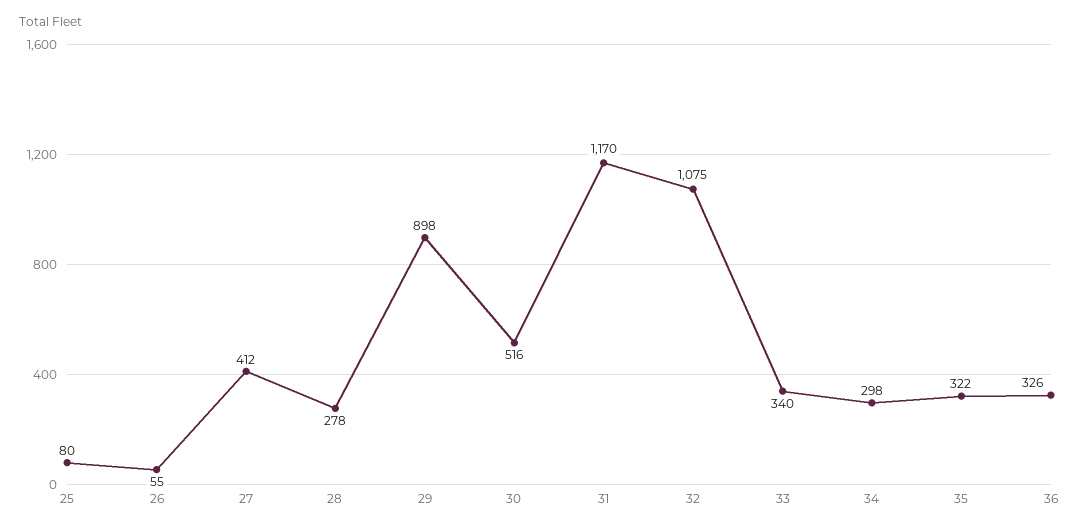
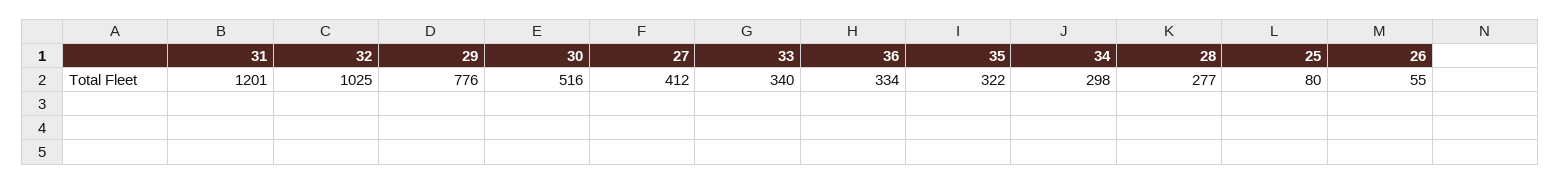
  {
    "25": 80,
    "26": 55,
    "27": 412,
-   "28": 278,
+   "28": 277,
-   "29": 898,
+   "29": 776,
    "30": 516,
-   "31": 1170,
+   "31": 1201,
-   "32": 1075,
+   "32": 1025,
    "33": 340,
    "34": 298,
    "35": 322,
-   "36": 326
+   "36": 334
  }

